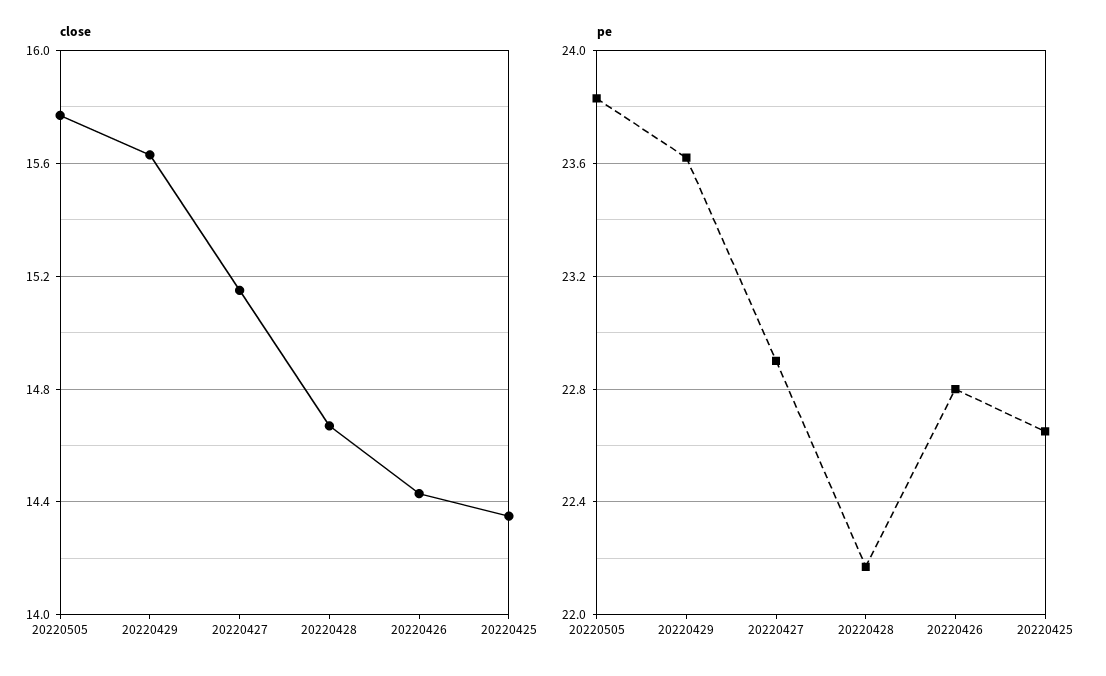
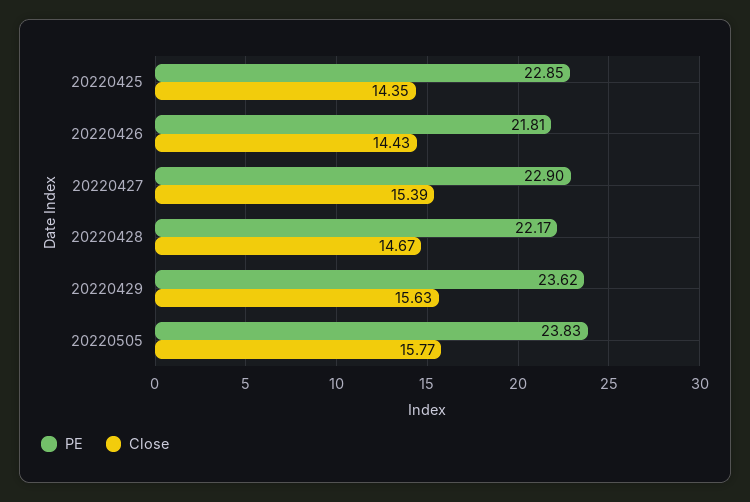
  {
    "close": {
      "20220505": 15.77,
      "20220429": 15.63,
-     "20220427": 15.15,
+     "20220427": 15.39,
      "20220428": 14.67,
      "20220426": 14.43,
      "20220425": 14.35
    },
    "pe": {
      "20220505": 23.83,
      "20220429": 23.62,
      "20220427": 22.9,
      "20220428": 22.17,
-     "20220426": 22.8,
+     "20220426": 21.81,
-     "20220425": 22.65
+     "20220425": 22.85
    }
  }

